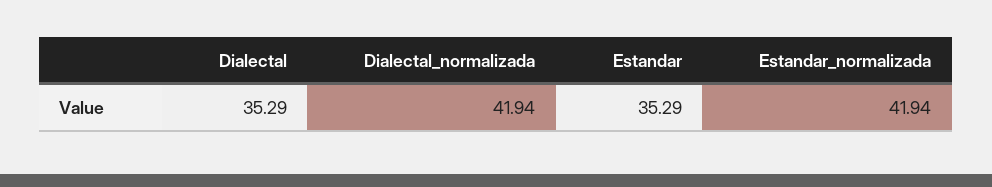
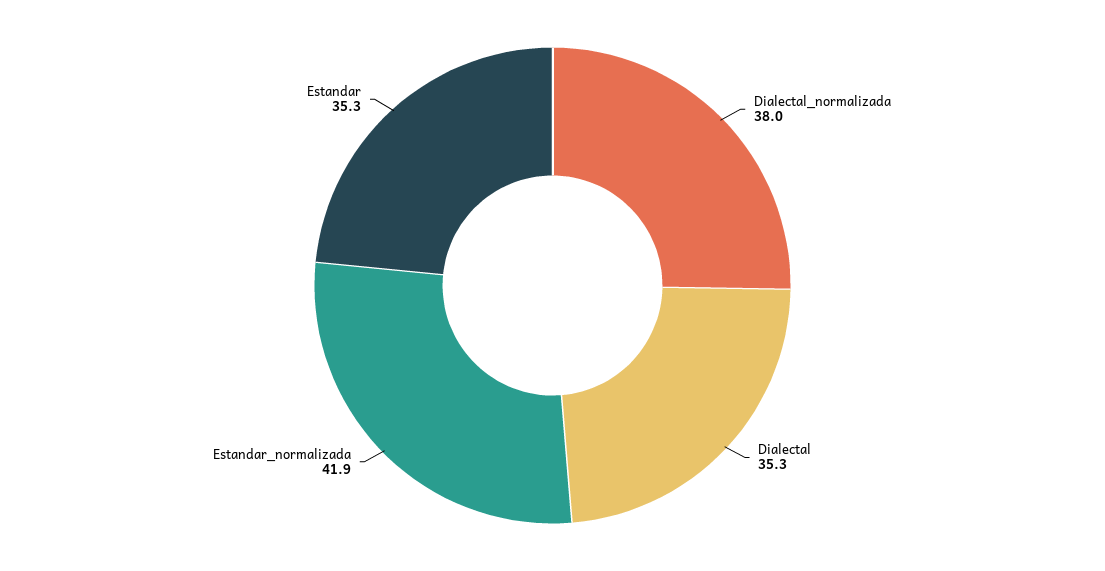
  {
    "Dialectal": 35.29,
-   "Dialectal_normalizada": 41.94,
+   "Dialectal_normalizada": 38,
    "Estandar": 35.29,
    "Estandar_normalizada": 41.94
  }

